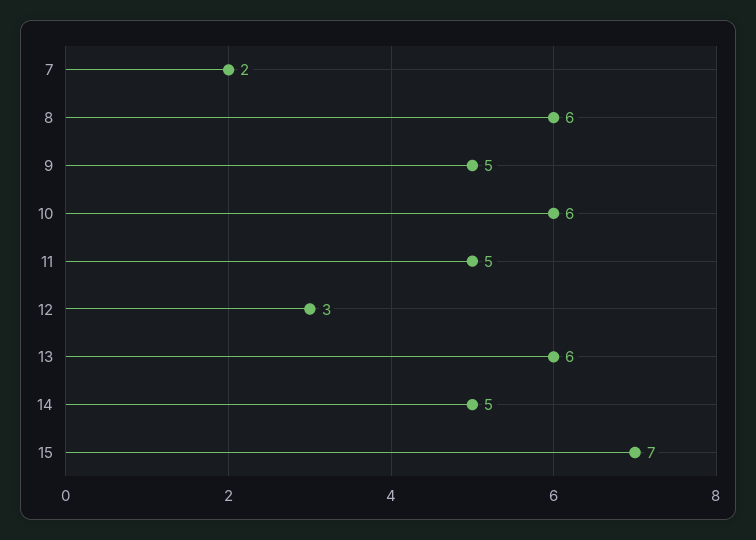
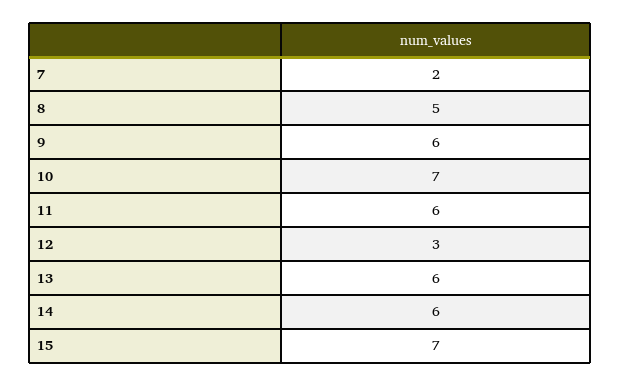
  {
    "7": 2,
-   "8": 6,
+   "8": 5,
-   "9": 5,
+   "9": 6,
-   "10": 6,
+   "10": 7,
-   "11": 5,
+   "11": 6,
    "12": 3,
    "13": 6,
-   "14": 5,
+   "14": 6,
    "15": 7
  }

